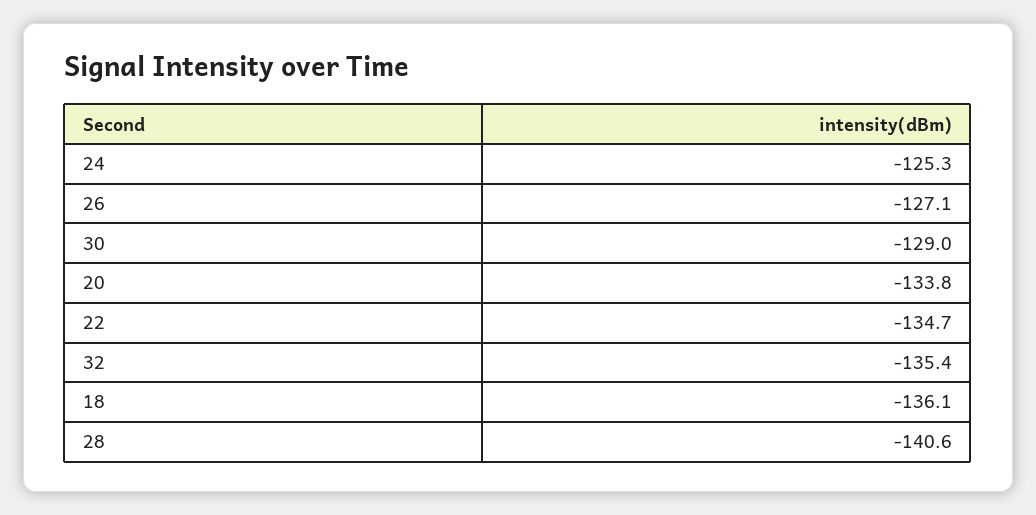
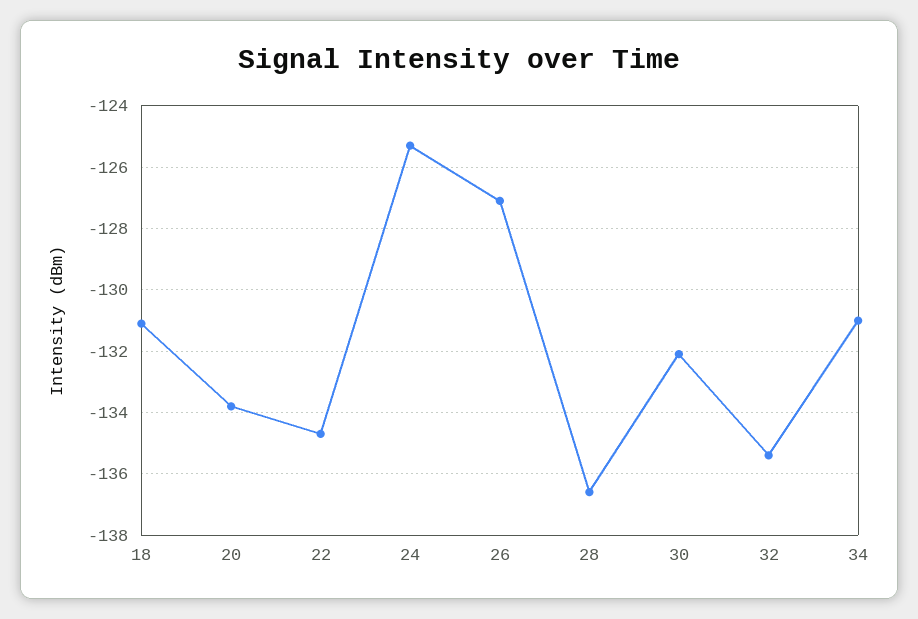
  {
    "24": -125.3,
    "26": -127.1,
-   "30": -129,
+   "30": -132,
    "20": -133.8,
    "22": -134.7,
    "32": -135.4,
-   "18": -136.1,
+   "18": -131,
-   "28": -140.6
+   "28": -136.5,
+   "34": -131
  }

